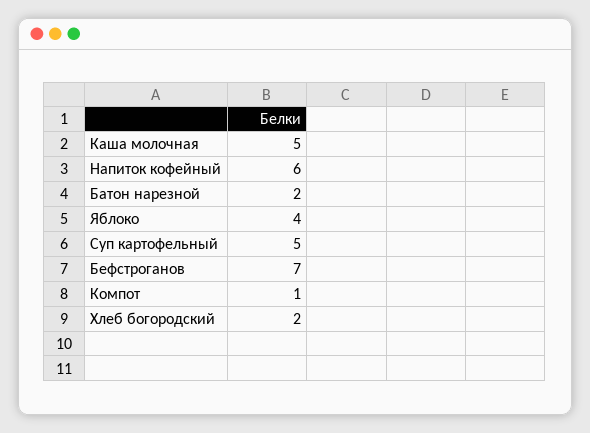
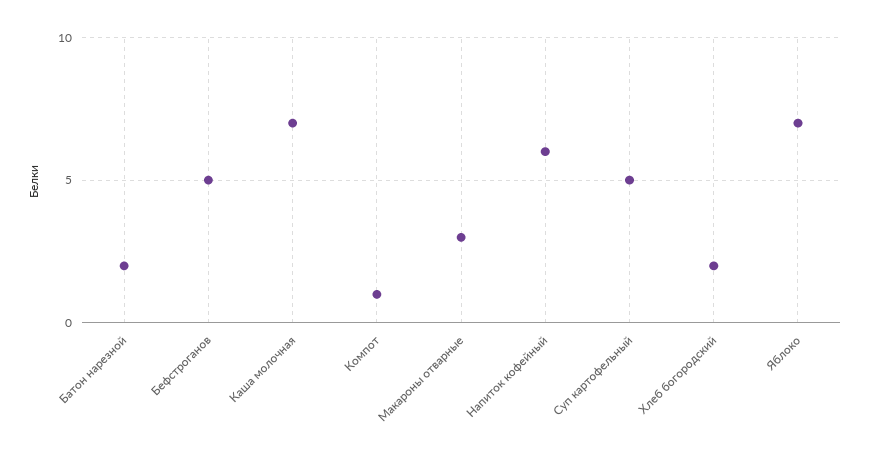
  {
-   "Каша молочная": 5,
+   "Каша молочная": 7,
    "Напиток кофейный": 6,
    "Батон нарезной": 2,
-   "Яблоко": 4,
+   "Яблоко": 7,
    "Суп картофельный": 5,
-   "Бефстроганов": 7,
+   "Бефстроганов": 5,
    "Компот": 1,
-   "Хлеб богородский": 2
+   "Хлеб богородский": 2,
+   "Макароны отварные": 3
  }

